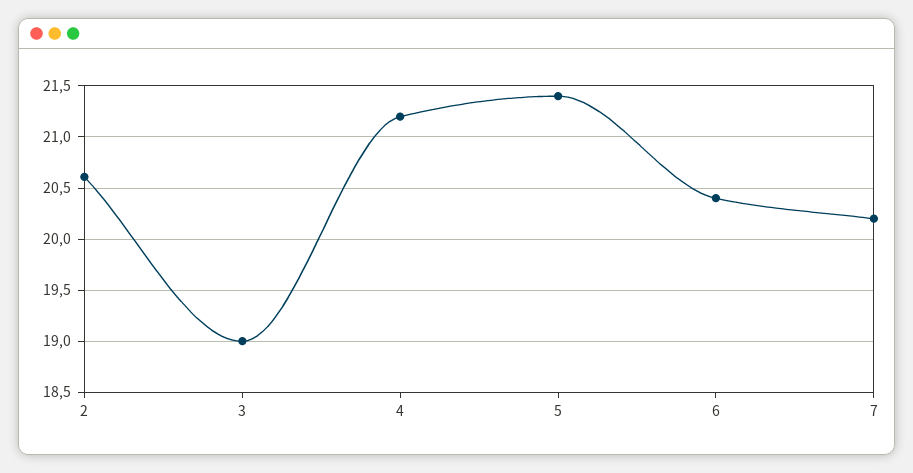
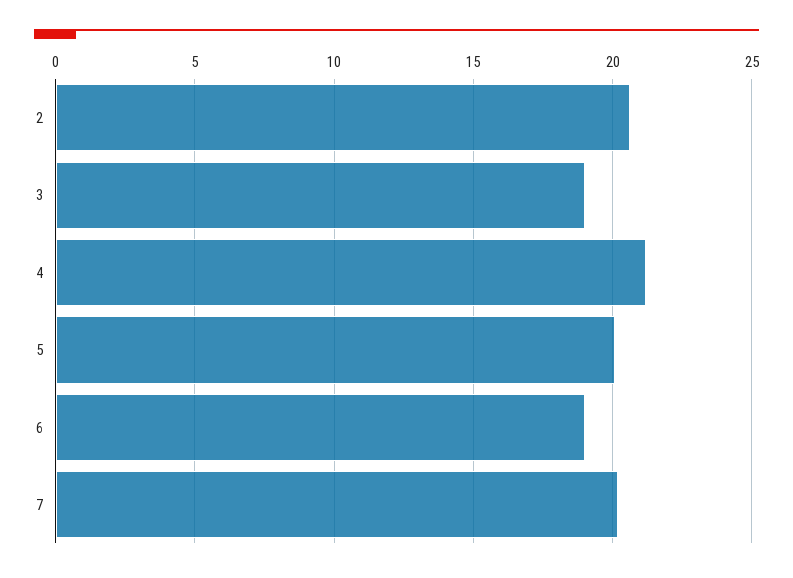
  {
    "2": 20.6,
    "3": 19,
    "4": 21.2,
-   "5": 21.4,
+   "5": 20,
-   "6": 20.4,
+   "6": 19,
    "7": 20.2
  }

